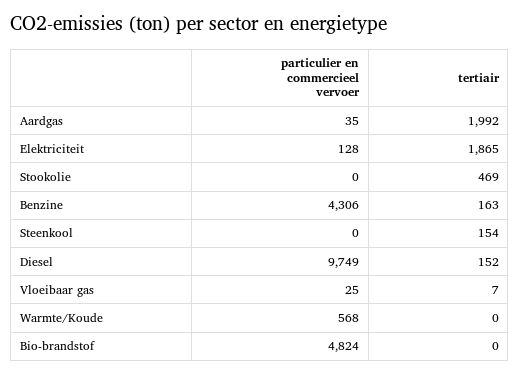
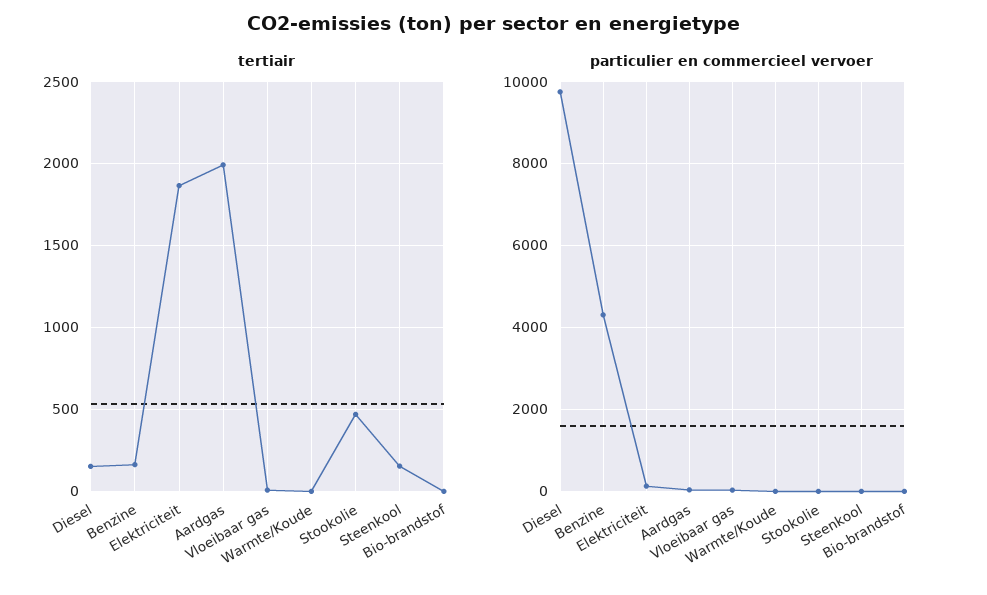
  {
    "particulier en commercieel vervoer": {
      "Aardgas": 35,
      "Elektriciteit": 128,
      "Stookolie": 0,
      "Benzine": 4306,
      "Steenkool": 0,
      "Diesel": 9749,
      "Vloeibaar gas": 25,
-     "Warmte/Koude": 568,
+     "Warmte/Koude": 0,
-     "Bio-brandstof": 4824
+     "Bio-brandstof": 0
    },
    "tertiair": {
      "Aardgas": 1992,
      "Elektriciteit": 1865,
      "Stookolie": 469,
      "Benzine": 163,
      "Steenkool": 154,
      "Diesel": 152,
      "Vloeibaar gas": 7,
      "Warmte/Koude": 0,
      "Bio-brandstof": 0
    }
  }

